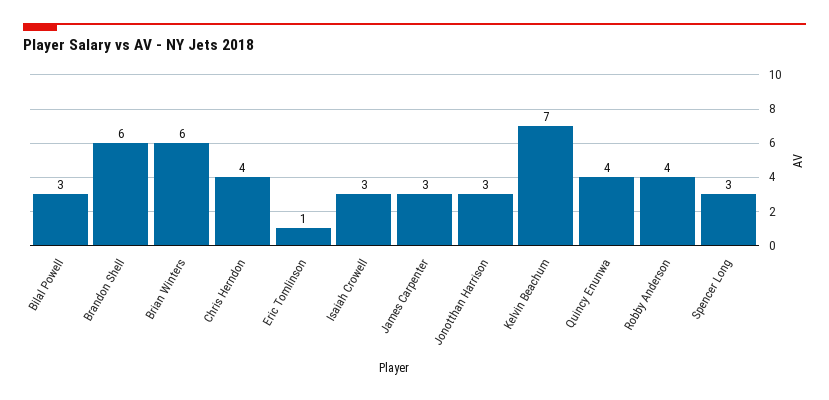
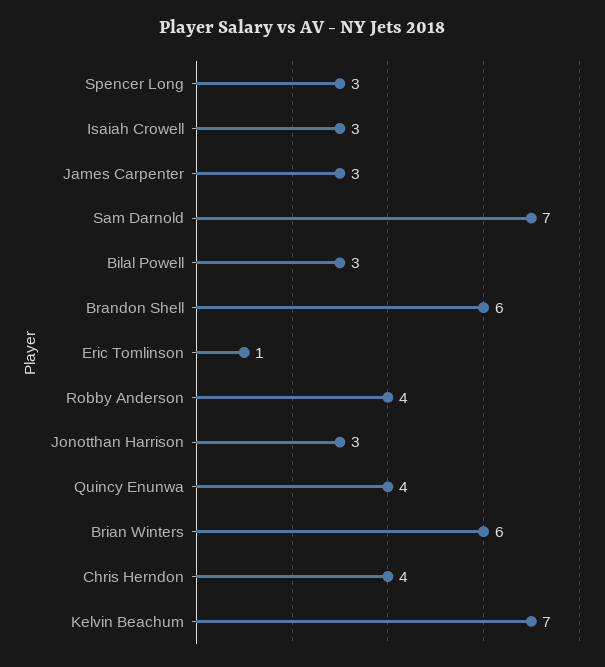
  {
    "Bilal Powell": 3,
    "Brandon Shell": 6,
    "Brian Winters": 6,
    "Chris Herndon": 4,
    "Eric Tomlinson": 1,
    "Isaiah Crowell": 3,
    "James Carpenter": 3,
    "Jonotthan Harrison": 3,
    "Kelvin Beachum": 7,
    "Quincy Enunwa": 4,
    "Robby Anderson": 4,
-   "Spencer Long": 3
+   "Spencer Long": 3,
+   "Sam Darnold": 7
  }

